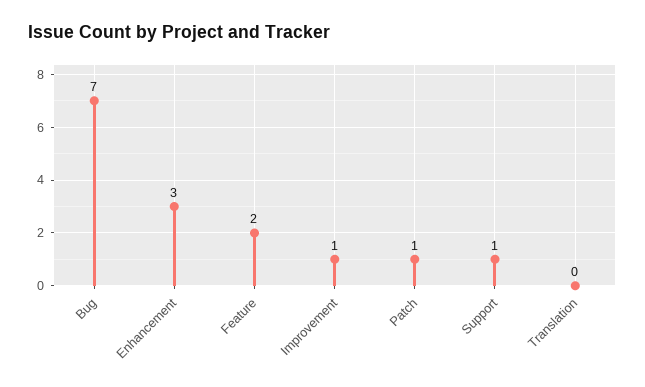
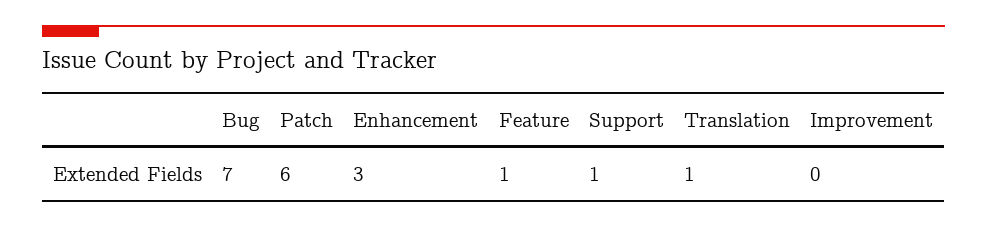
  {
    "Bug": 7,
    "Enhancement": 3,
-   "Feature": 2,
+   "Feature": 1,
-   "Improvement": 1,
+   "Improvement": 0,
-   "Patch": 1,
+   "Patch": 6,
    "Support": 1,
-   "Translation": 0
+   "Translation": 1
  }

